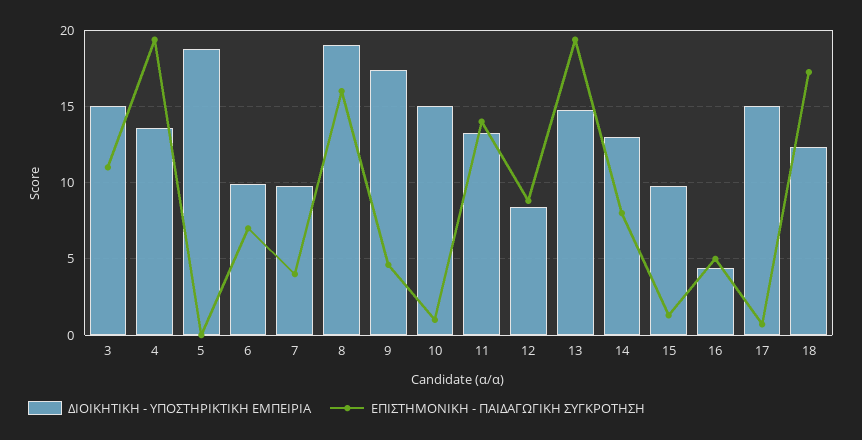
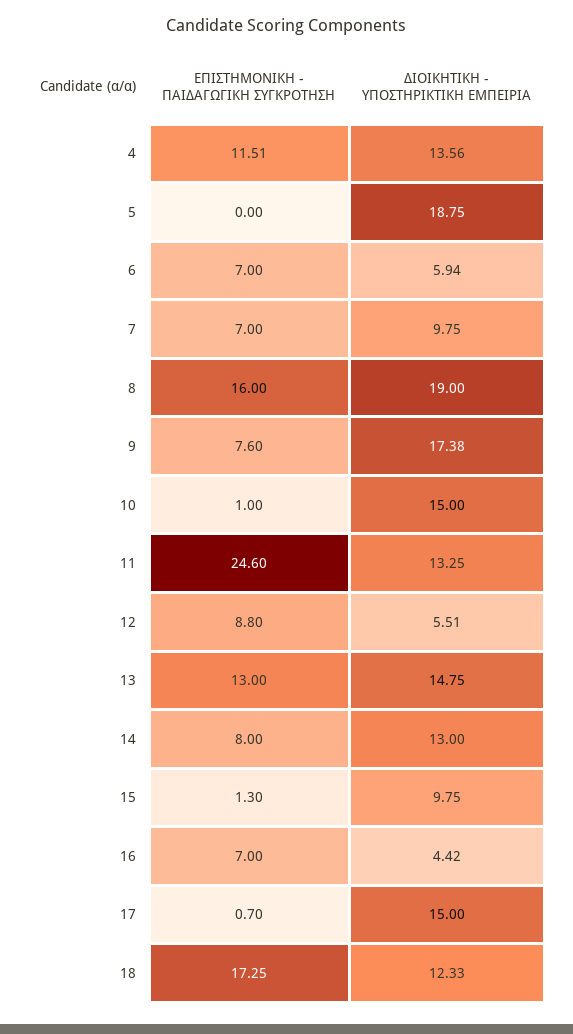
  {
    "ΔΙΟΙΚΗΤΙΚΗ - ΥΠΟΣΤΗΡΙΚΤΙΚΗ ΕΜΠΕΙΡΙΑ": {
-     "3": 15,
      "4": 13.56,
      "5": 18.75,
-     "6": 10,
+     "6": 5.94,
      "7": 9.75,
      "8": 19,
      "9": 17.38,
      "10": 15,
      "11": 13.25,
-     "12": 8.5,
+     "12": 5.51,
      "13": 14.75,
      "14": 13,
      "15": 9.75,
      "16": 4.42,
      "17": 15,
      "18": 12.33
    },
    "ΕΠΙΣΤΗΜΟΝΙΚΗ - ΠΑΙΔΑΓΩΓΙΚΗ ΣΥΓΚΡΟΤΗΣΗ": {
-     "3": 11,
-     "4": 19.5,
+     "4": 11.51,
      "5": 0,
      "6": 7,
-     "7": 4,
+     "7": 7,
      "8": 16,
-     "9": 4.5,
+     "9": 7.6,
      "10": 1,
-     "11": 14,
+     "11": 24.6,
      "12": 8.8,
-     "13": 19.5,
+     "13": 13,
      "14": 8,
      "15": 1.3,
-     "16": 5,
+     "16": 7,
      "17": 0.7,
      "18": 17.25
    }
  }

